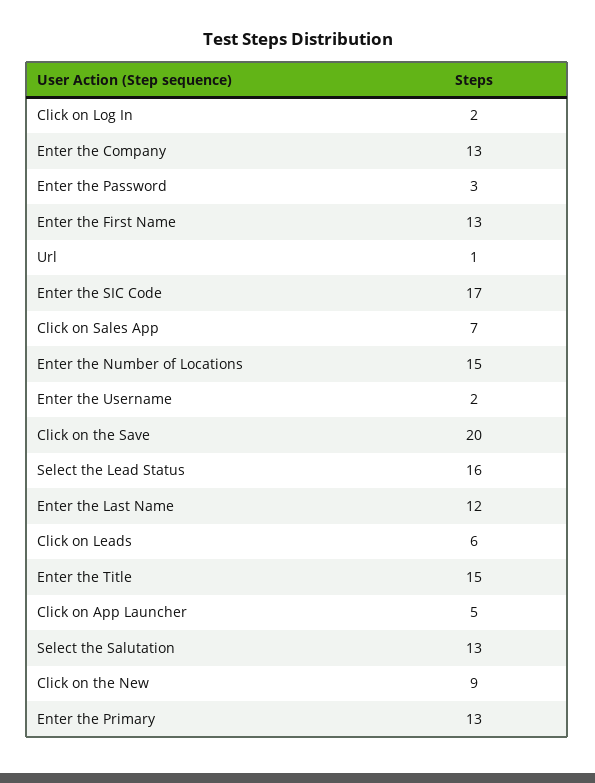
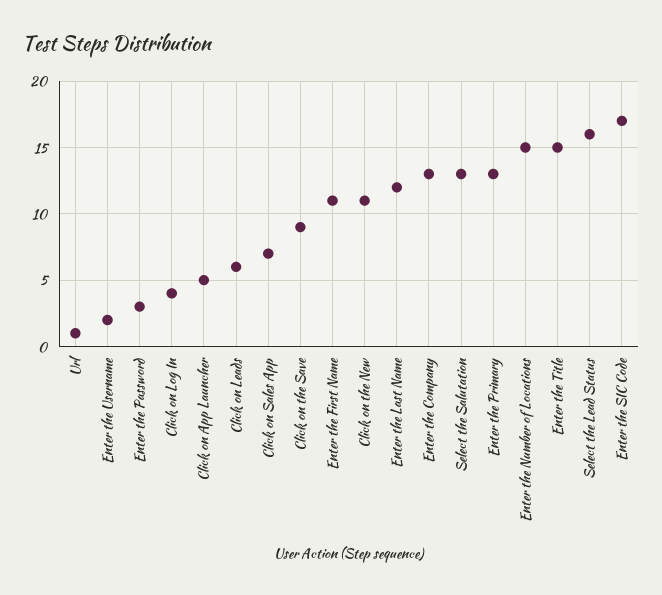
  {
-   "Click on Log In": 2,
+   "Click on Log In": 4,
    "Enter the Company": 13,
    "Enter the Password": 3,
-   "Enter the First Name": 13,
+   "Enter the First Name": 11,
    "Url": 1,
    "Enter the SIC Code": 17,
    "Click on Sales App": 7,
    "Enter the Number of Locations": 15,
    "Enter the Username": 2,
-   "Click on the Save": 20,
+   "Click on the Save": 9,
    "Select the Lead Status": 16,
    "Enter the Last Name": 12,
    "Click on Leads": 6,
    "Enter the Title": 15,
    "Click on App Launcher": 5,
    "Select the Salutation": 13,
-   "Click on the New": 9,
+   "Click on the New": 11,
    "Enter the Primary": 13
  }

